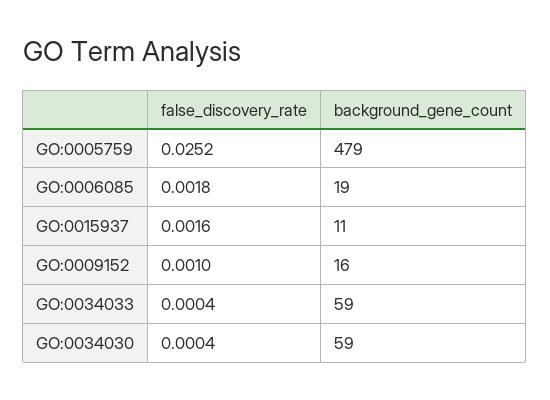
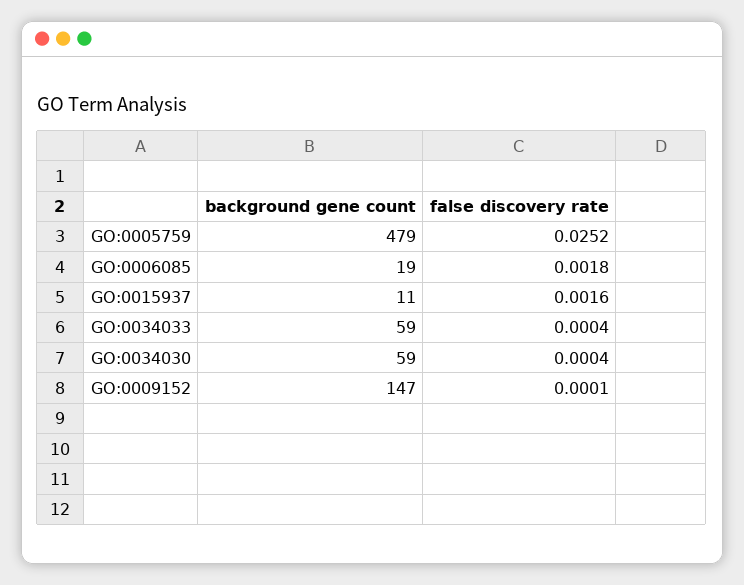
  {
    "false_discovery_rate": {
      "GO:0005759": 0.0252,
      "GO:0006085": 0.0018,
      "GO:0015937": 0.0016,
-     "GO:0009152": 0.001,
+     "GO:0009152": 0.0001,
      "GO:0034033": 0.0004,
      "GO:0034030": 0.0004
    },
    "background_gene_count": {
      "GO:0005759": 479,
      "GO:0006085": 19,
      "GO:0015937": 11,
-     "GO:0009152": 16,
+     "GO:0009152": 147,
      "GO:0034033": 59,
      "GO:0034030": 59
    }
  }

